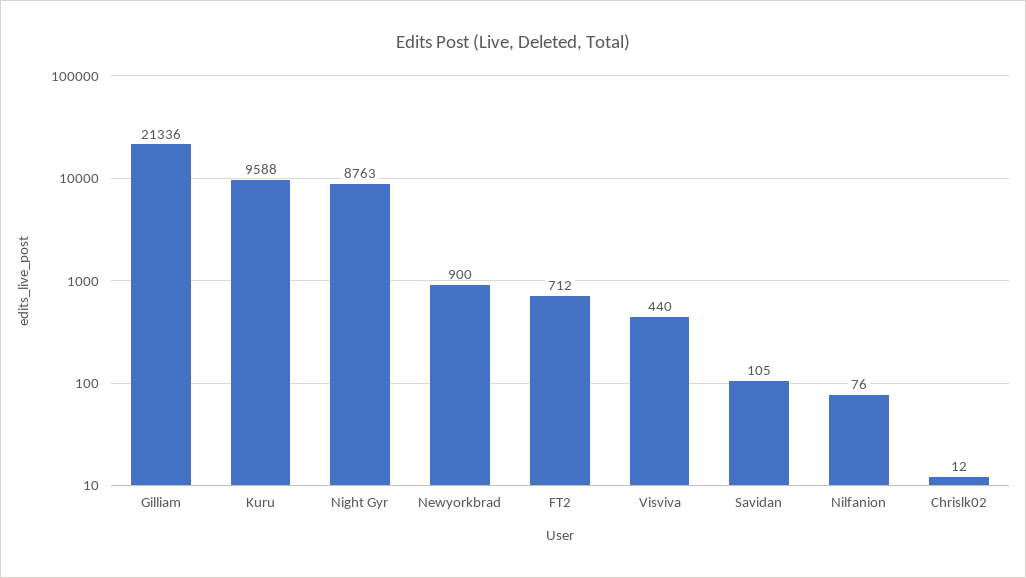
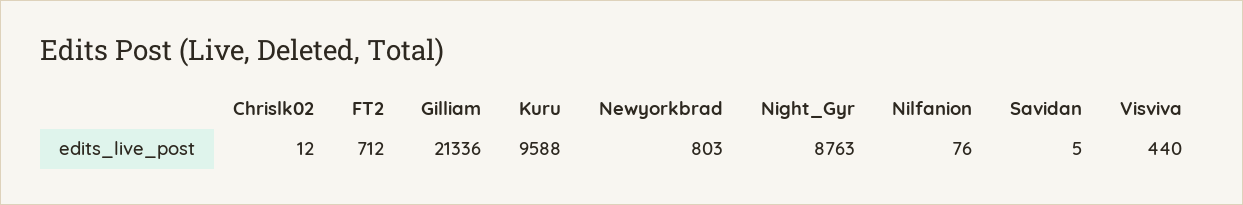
  {
    "Gilliam": 21336,
    "Kuru": 9588,
    "Night Gyr": 8763,
-   "Newyorkbrad": 900,
+   "Newyorkbrad": 803,
    "FT2": 712,
    "Visviva": 440,
-   "Savidan": 105,
+   "Savidan": 5,
    "Nilfanion": 76,
    "Chrislk02": 12
  }

